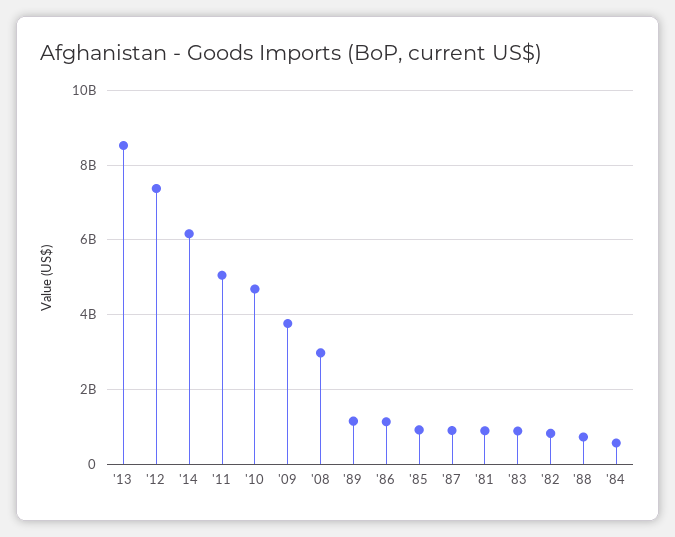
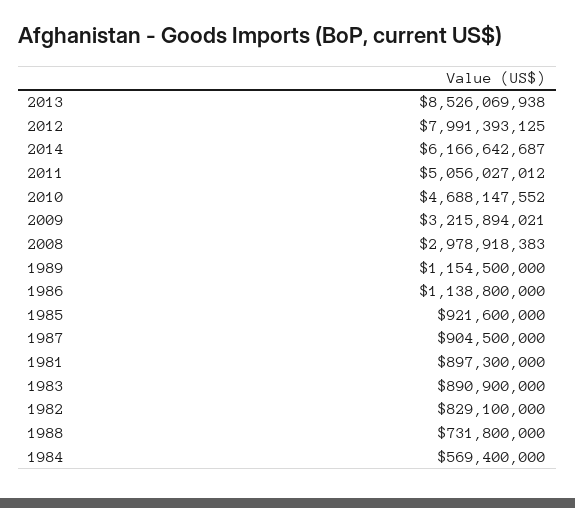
  {
    "'13": 8526069938,
-   "'12": 7400000000,
+   "'12": 7991393125,
    "'14": 6166642687,
    "'11": 5056027012,
    "'10": 4688147552,
-   "'09": 3800000000,
+   "'09": 3215894021,
    "'08": 2978918383,
    "'89": 1154500000,
    "'86": 1138800000,
    "'85": 921600000,
    "'87": 904500000,
    "'81": 897300000,
    "'83": 890900000,
    "'82": 829100000,
    "'88": 731800000,
    "'84": 569400000
  }

